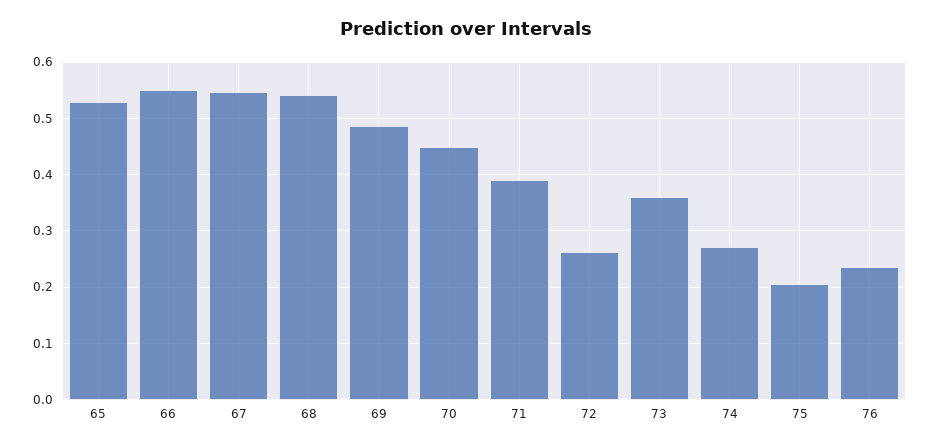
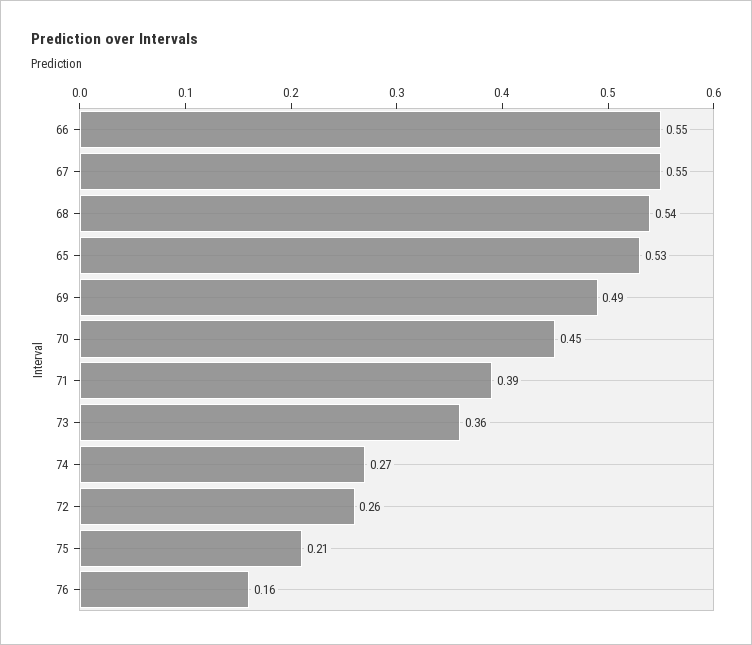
  {
    "65": 0.53,
    "66": 0.55,
    "67": 0.55,
    "68": 0.54,
    "69": 0.49,
    "70": 0.45,
    "71": 0.39,
    "72": 0.26,
    "73": 0.36,
    "74": 0.27,
    "75": 0.21,
-   "76": 0.24
+   "76": 0.16
  }

